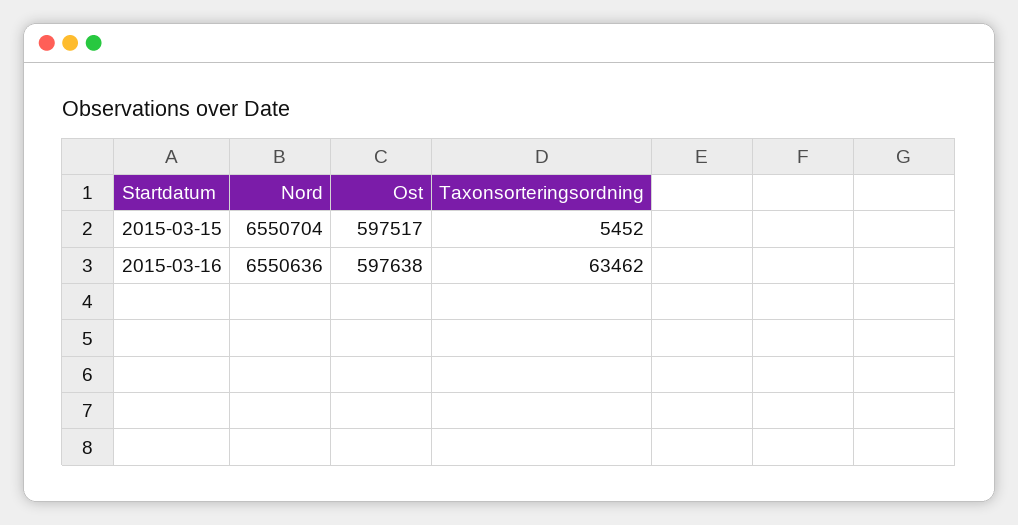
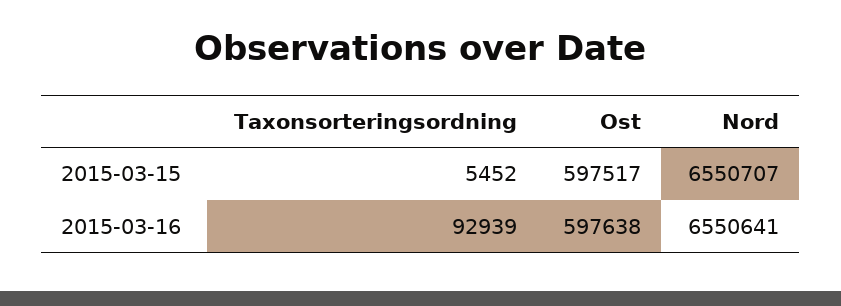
  {
    "Nord": {
-     "2015-03-15": 6550704,
+     "2015-03-15": 6550707,
-     "2015-03-16": 6550636
+     "2015-03-16": 6550641
    },
    "Ost": {
      "2015-03-15": 597517,
      "2015-03-16": 597638
    },
    "Taxonsorteringsordning": {
      "2015-03-15": 5452,
-     "2015-03-16": 63462
+     "2015-03-16": 92939
    }
  }

